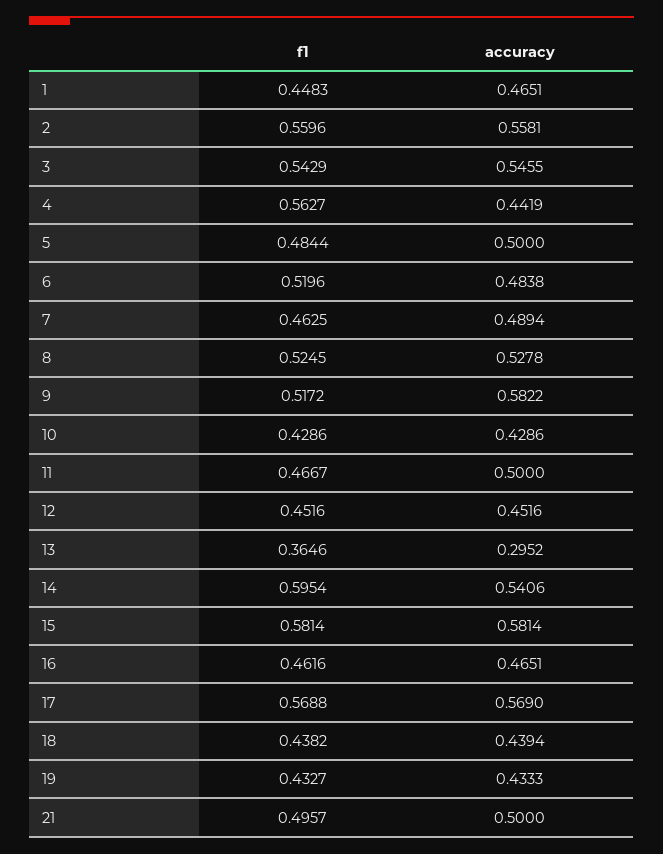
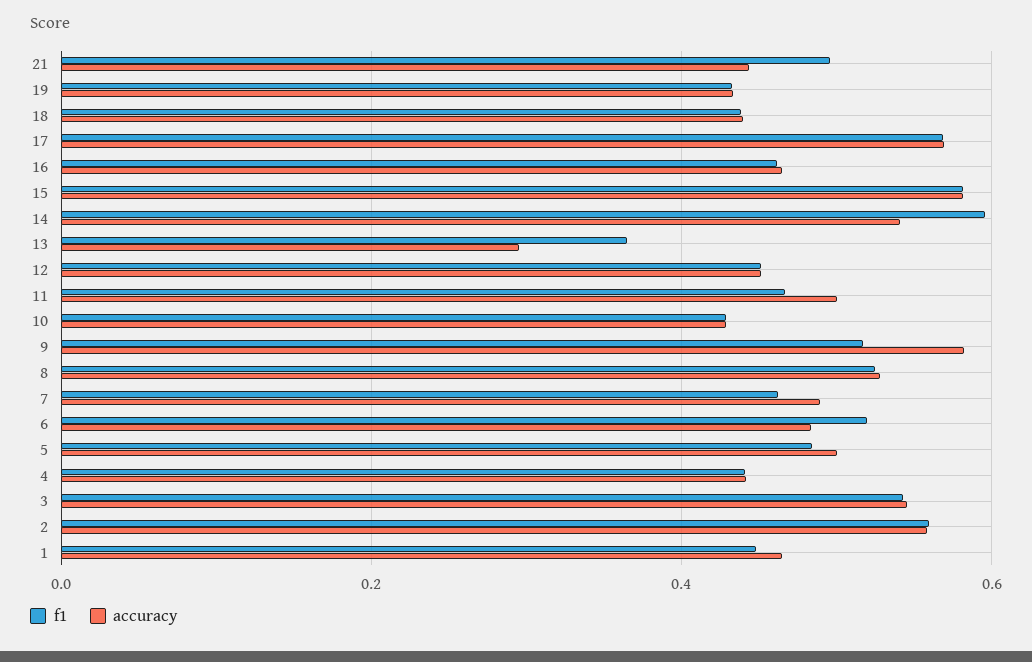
  {
    "f1": {
      "1": 0.4483,
      "2": 0.5596,
      "3": 0.5429,
-     "4": 0.5627,
+     "4": 0.44,
      "5": 0.4844,
      "6": 0.5196,
      "7": 0.4625,
      "8": 0.5245,
      "9": 0.5172,
      "10": 0.4286,
      "11": 0.4667,
      "12": 0.4516,
      "13": 0.3646,
      "14": 0.5954,
      "15": 0.5814,
      "16": 0.4616,
      "17": 0.5688,
      "18": 0.4382,
      "19": 0.4327,
      "21": 0.4957
    },
    "accuracy": {
      "1": 0.4651,
      "2": 0.5581,
      "3": 0.5455,
      "4": 0.4419,
      "5": 0.5,
      "6": 0.4838,
      "7": 0.4894,
      "8": 0.5278,
      "9": 0.5822,
      "10": 0.4286,
      "11": 0.5,
      "12": 0.4516,
      "13": 0.2952,
      "14": 0.5406,
      "15": 0.5814,
      "16": 0.4651,
      "17": 0.569,
      "18": 0.4394,
      "19": 0.4333,
-     "21": 0.5
+     "21": 0.44
    }
  }

